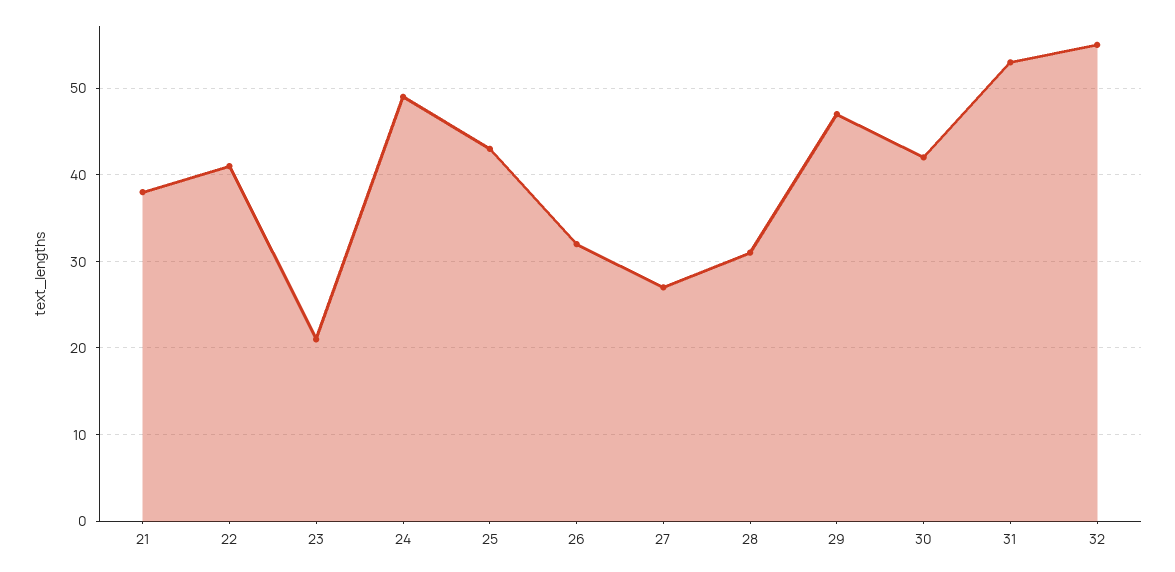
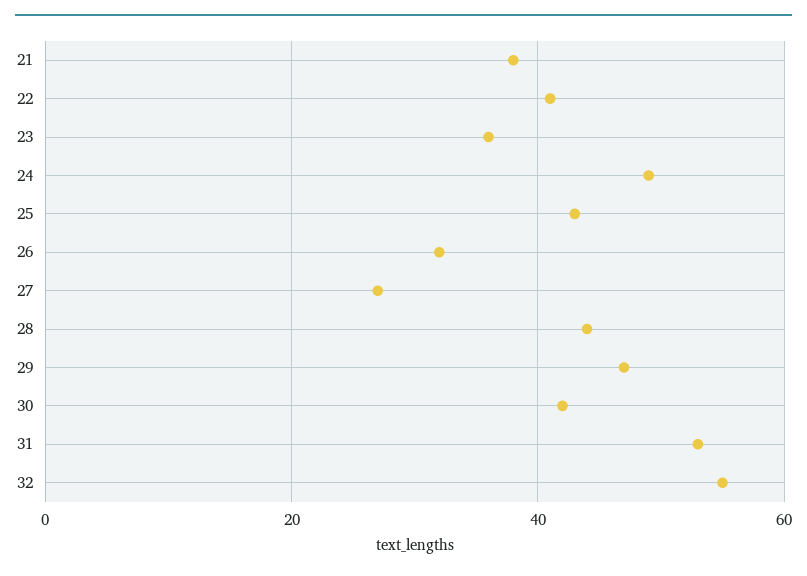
  {
    "21": 38,
    "22": 41,
-   "23": 21,
+   "23": 35,
    "24": 49,
    "25": 43,
    "26": 32,
    "27": 27,
-   "28": 31,
+   "28": 45,
    "29": 47,
    "30": 42,
    "31": 53,
    "32": 55
  }

